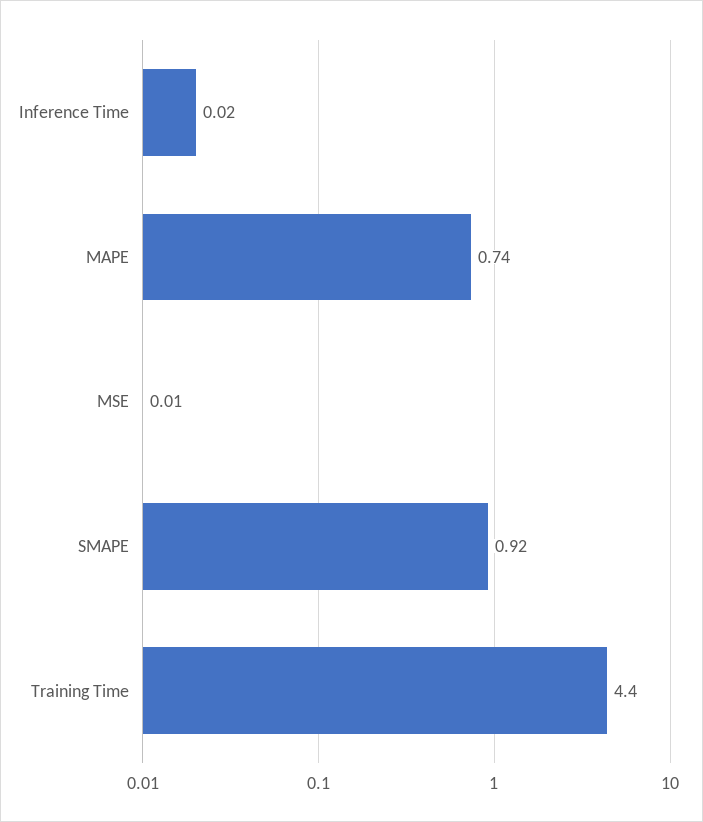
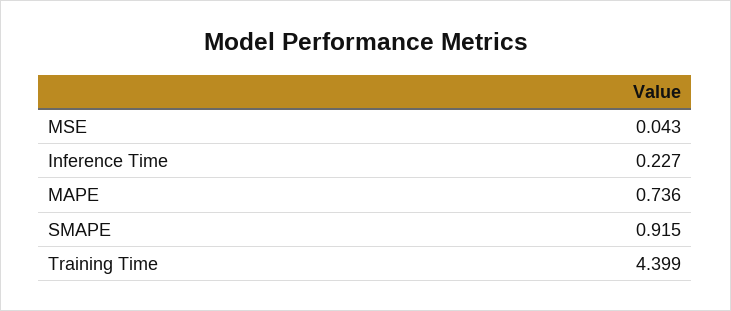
  {
-   "Inference Time": 0.02,
+   "Inference Time": 0.227,
    "MAPE": 0.736,
-   "MSE": 0.01,
+   "MSE": 0.043,
    "SMAPE": 0.915,
    "Training Time": 4.399
  }

